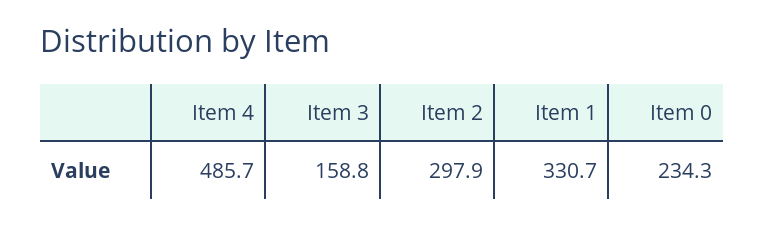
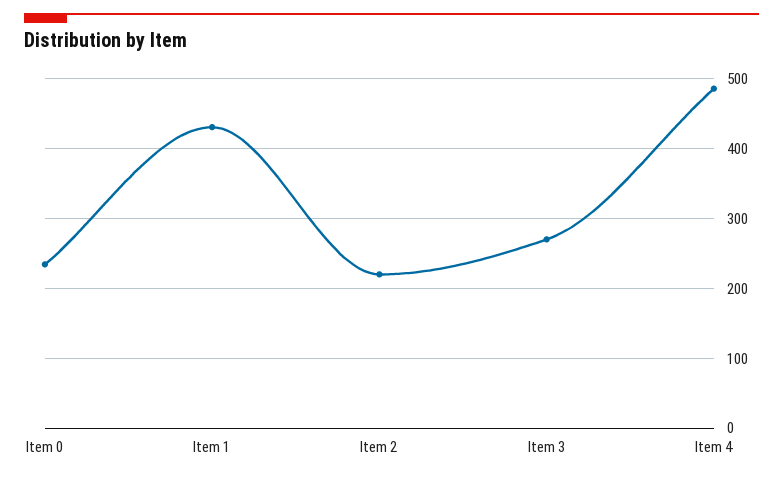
  {
    "Item 4": 485.7,
-   "Item 3": 158.8,
+   "Item 3": 270,
-   "Item 2": 297.9,
+   "Item 2": 220,
-   "Item 1": 330.7,
+   "Item 1": 430,
    "Item 0": 234.3
  }

